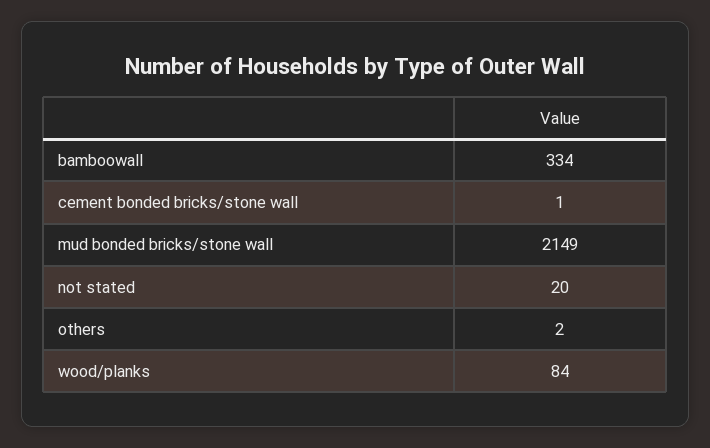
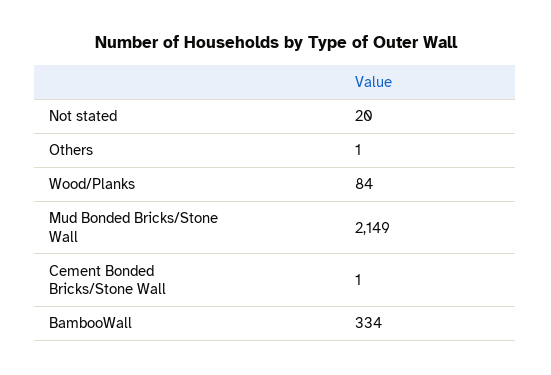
  {
    "bamboowall": 334,
    "cement bonded bricks/stone wall": 1,
    "mud bonded bricks/stone wall": 2149,
    "not stated": 20,
-   "others": 2,
+   "others": 1,
    "wood/planks": 84
  }

